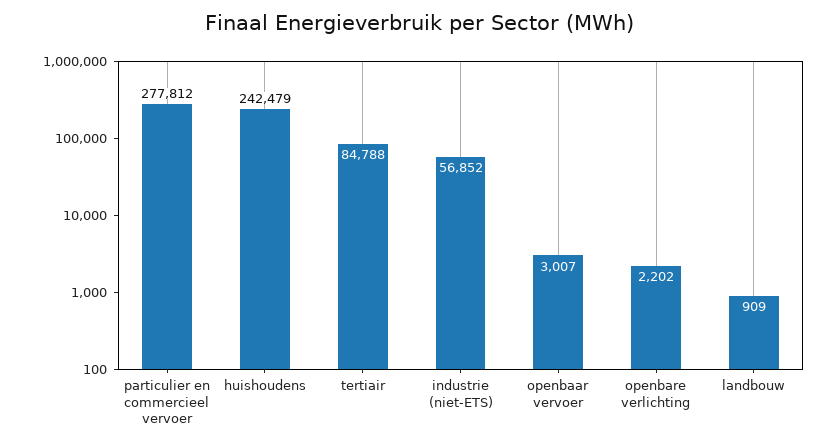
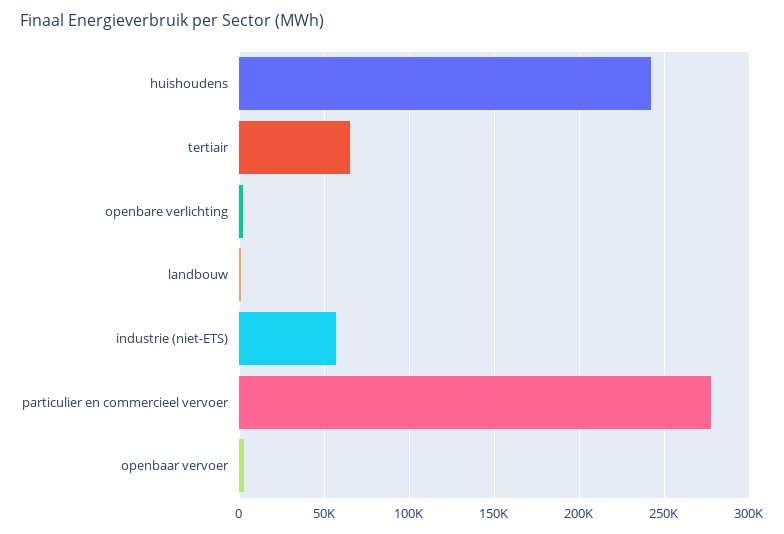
  {
    "particulier en commercieel vervoer": 277812,
    "huishoudens": 242479,
-   "tertiair": 84788,
+   "tertiair": 65000,
    "industrie (niet-ETS)": 56852,
    "openbaar vervoer": 3007,
    "openbare verlichting": 2202,
    "landbouw": 909
  }

